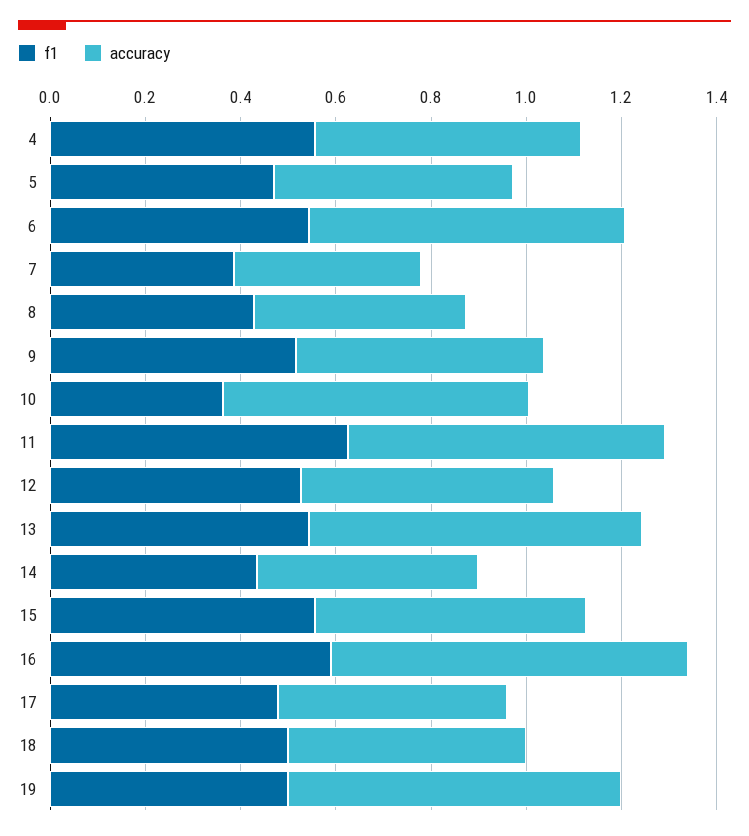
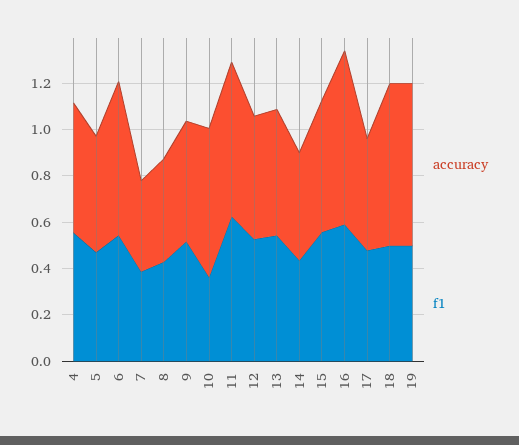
  {
    "f1": {
      "4": 0.55,
      "5": 0.45,
      "6": 0.55,
      "7": 0.4,
      "8": 0.45,
      "9": 0.5,
      "10": 0.35,
      "11": 0.65,
      "12": 0.55,
      "13": 0.55,
      "14": 0.45,
      "15": 0.55,
      "16": 0.6,
      "17": 0.5,
      "18": 0.5,
      "19": 0.5
    },
    "accuracy": {
      "4": 0.55,
      "5": 0.5,
      "6": 0.65,
      "7": 0.4,
      "8": 0.45,
      "9": 0.5,
      "10": 0.65,
      "11": 0.65,
      "12": 0.55,
-     "13": 0.7,
+     "13": 0.55,
      "14": 0.45,
      "15": 0.55,
      "16": 0.75,
      "17": 0.5,
-     "18": 0.5,
+     "18": 0.7,
      "19": 0.7
    }
  }

